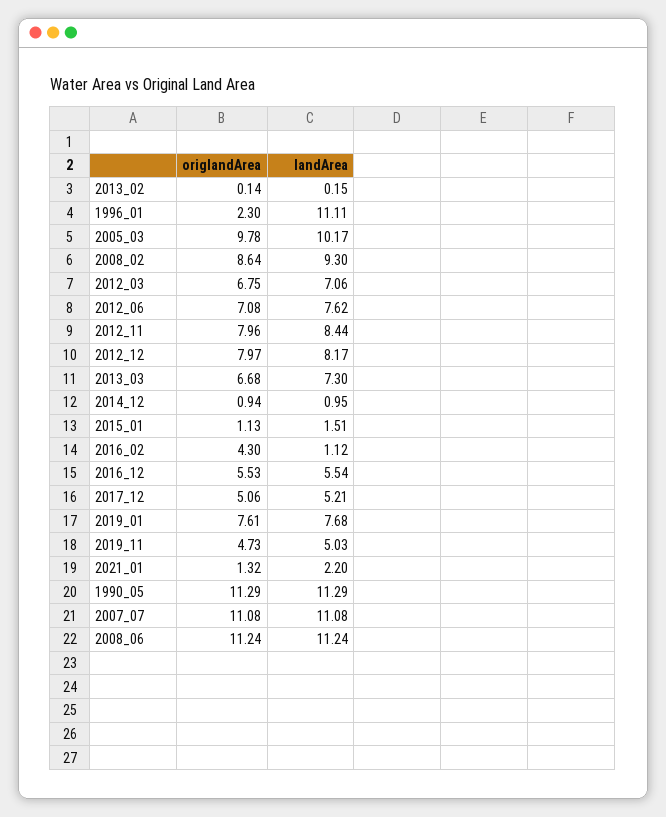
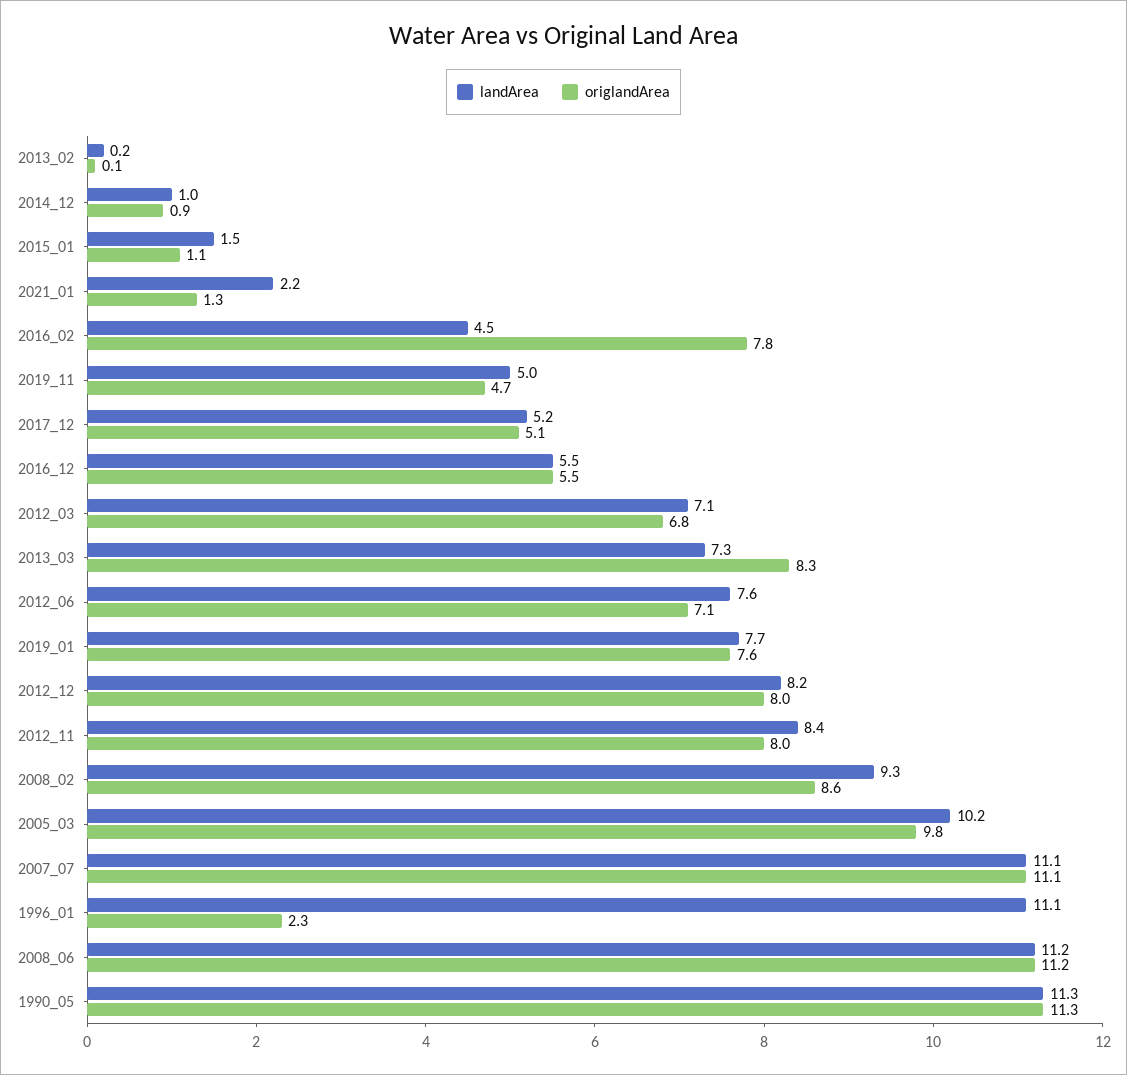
  {
    "origlandArea": {
      "2013_02": 0.14,
      "1996_01": 2.3,
      "2005_03": 9.78,
      "2008_02": 8.64,
      "2012_03": 6.75,
      "2012_06": 7.08,
      "2012_11": 7.96,
      "2012_12": 7.97,
-     "2013_03": 6.68,
+     "2013_03": 8.3,
      "2014_12": 0.94,
      "2015_01": 1.13,
-     "2016_02": 4.3,
+     "2016_02": 7.8,
      "2016_12": 5.53,
      "2017_12": 5.06,
      "2019_01": 7.61,
      "2019_11": 4.73,
      "2021_01": 1.32,
      "1990_05": 11.29,
      "2007_07": 11.08,
      "2008_06": 11.24
    },
    "landArea": {
      "2013_02": 0.15,
      "1996_01": 11.11,
      "2005_03": 10.17,
      "2008_02": 9.3,
      "2012_03": 7.06,
      "2012_06": 7.62,
      "2012_11": 8.44,
      "2012_12": 8.17,
      "2013_03": 7.3,
      "2014_12": 0.95,
      "2015_01": 1.51,
-     "2016_02": 1.12,
+     "2016_02": 4.5,
      "2016_12": 5.54,
      "2017_12": 5.21,
      "2019_01": 7.68,
      "2019_11": 5.03,
      "2021_01": 2.2,
      "1990_05": 11.29,
      "2007_07": 11.08,
      "2008_06": 11.24
    }
  }

